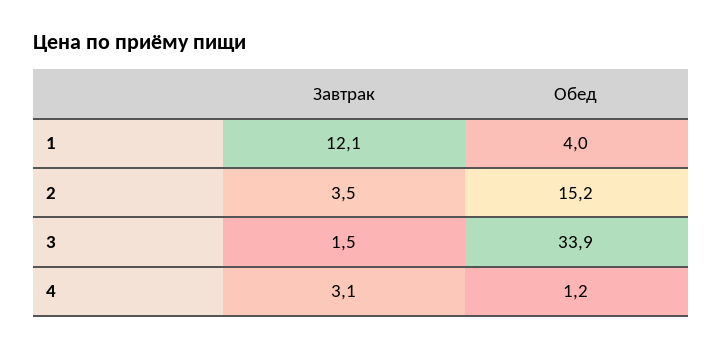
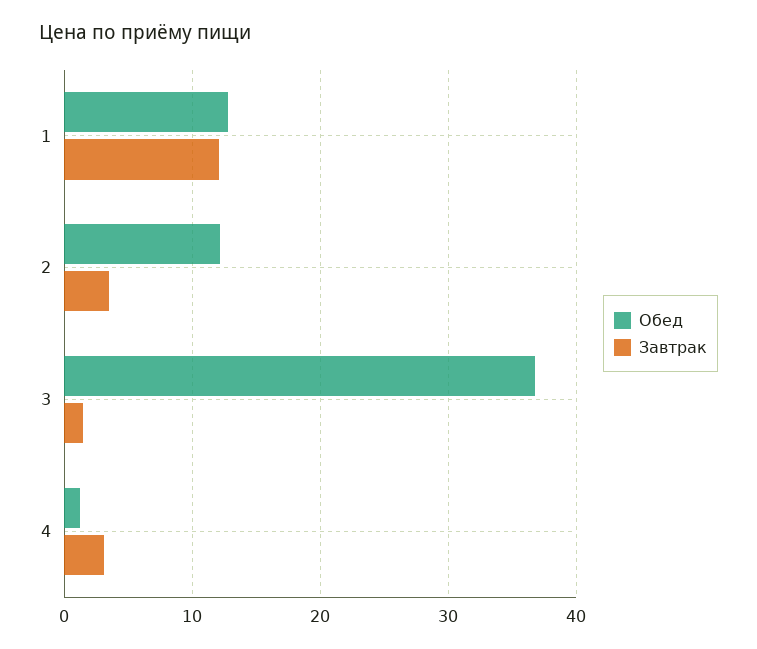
  {
    "Завтрак": {
      "1": 12.1,
      "2": 3.5,
      "3": 1.5,
      "4": 3.1
    },
    "Обед": {
-     "1": 4,
+     "1": 13,
-     "2": 15.2,
+     "2": 12,
-     "3": 33.9,
+     "3": 37,
      "4": 1.2
    }
  }

